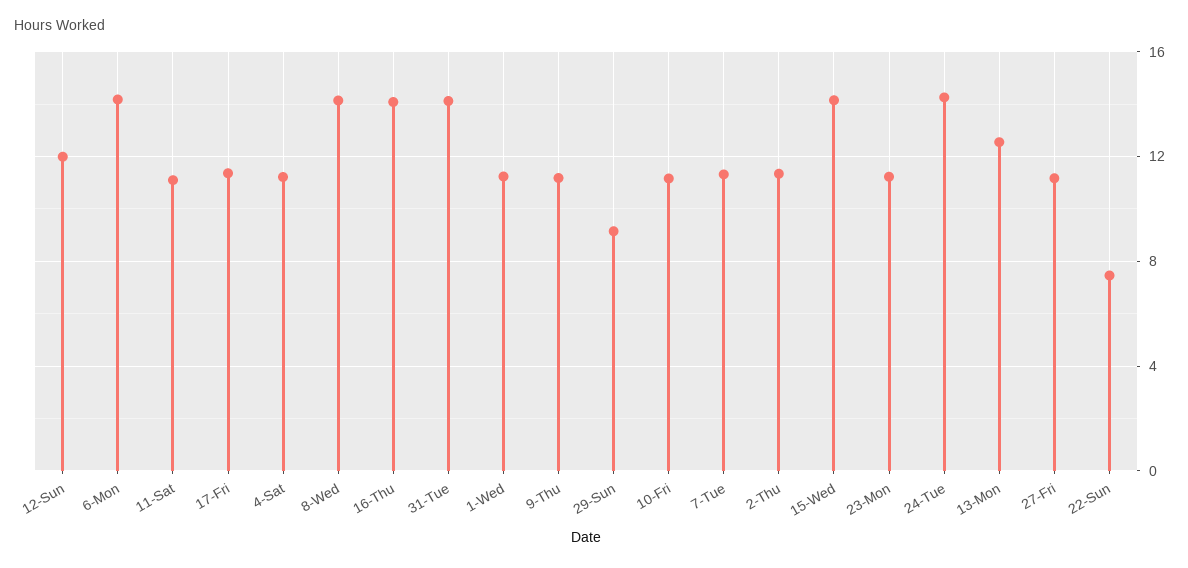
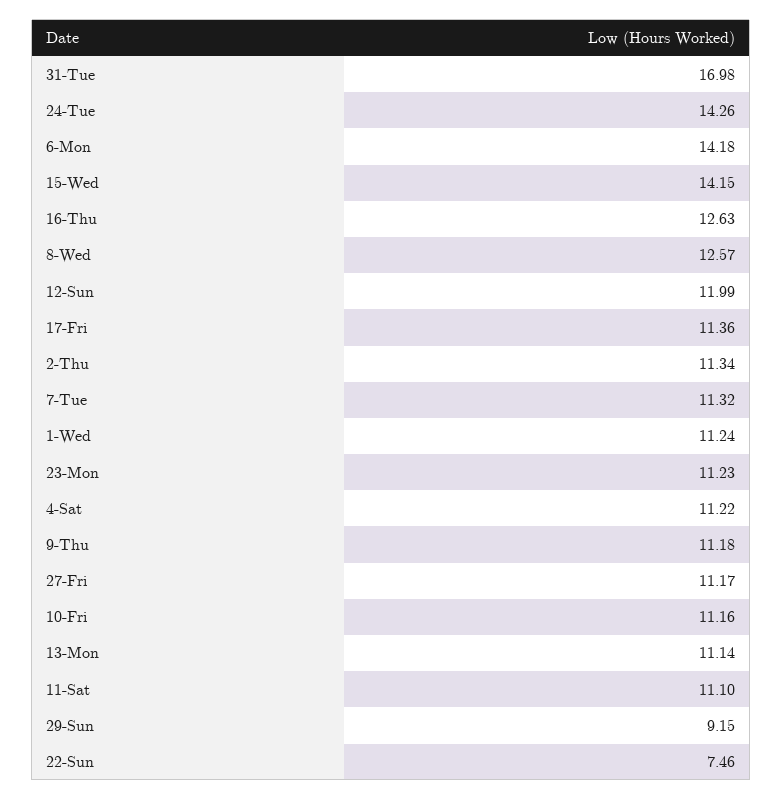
  {
    "12-Sun": 11.99,
    "6-Mon": 14.18,
    "11-Sat": 11.1,
    "17-Fri": 11.36,
    "4-Sat": 11.22,
-   "8-Wed": 14,
+   "8-Wed": 12.57,
-   "16-Thu": 14,
+   "16-Thu": 12.63,
-   "31-Tue": 14,
+   "31-Tue": 16.98,
    "1-Wed": 11.24,
    "9-Thu": 11.18,
    "29-Sun": 9.15,
    "10-Fri": 11.16,
    "7-Tue": 11.32,
    "2-Thu": 11.34,
    "15-Wed": 14.15,
    "23-Mon": 11.23,
    "24-Tue": 14.26,
-   "13-Mon": 12.5,
+   "13-Mon": 11.14,
    "27-Fri": 11.17,
    "22-Sun": 7.46
  }

